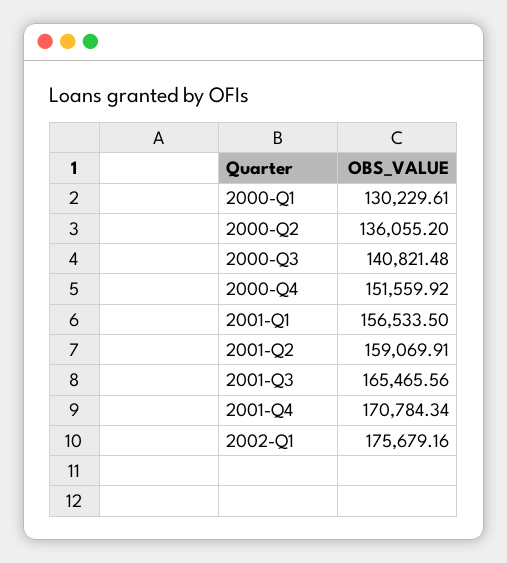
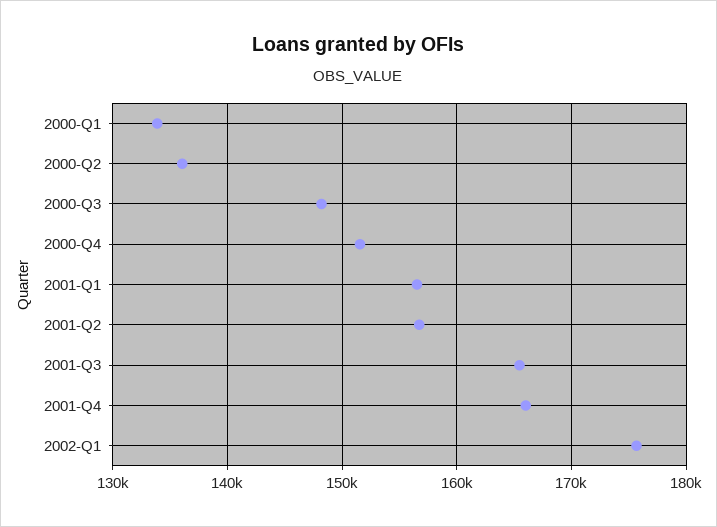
  {
-   "2000-Q1": 130229.61,
+   "2000-Q1": 134000,
    "2000-Q2": 136055.2,
-   "2000-Q3": 140821.48,
+   "2000-Q3": 148000,
    "2000-Q4": 151559.92,
    "2001-Q1": 156533.5,
-   "2001-Q2": 159069.91,
+   "2001-Q2": 157000,
    "2001-Q3": 165465.56,
-   "2001-Q4": 170784.34,
+   "2001-Q4": 166000,
    "2002-Q1": 175679.16
  }

